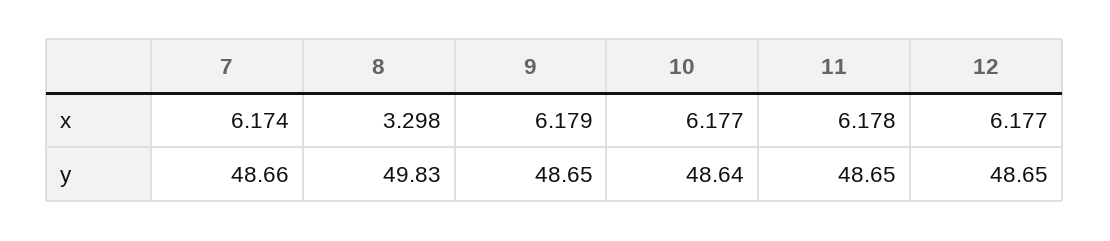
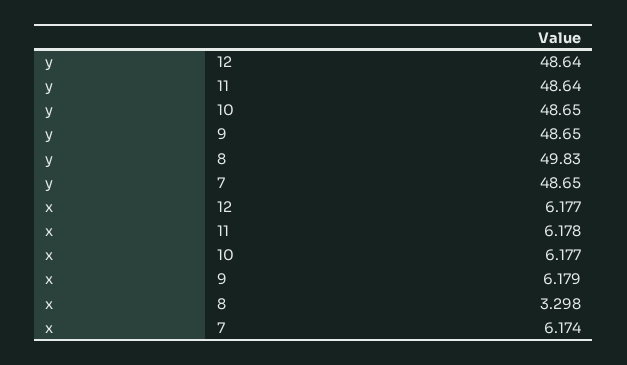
  {
    "7": {
      "x": 6.174,
-     "y": 48.66
+     "y": 48.65
    },
    "8": {
      "x": 3.298,
      "y": 49.83
    },
    "9": {
      "x": 6.179,
      "y": 48.65
    },
    "10": {
      "x": 6.177,
-     "y": 48.64
+     "y": 48.65
    },
    "11": {
      "x": 6.178,
-     "y": 48.65
+     "y": 48.64
    },
    "12": {
      "x": 6.177,
-     "y": 48.65
+     "y": 48.64
    }
  }

